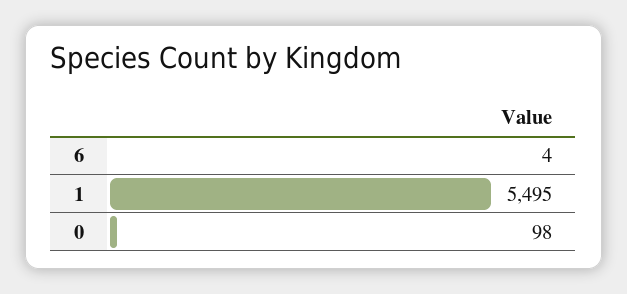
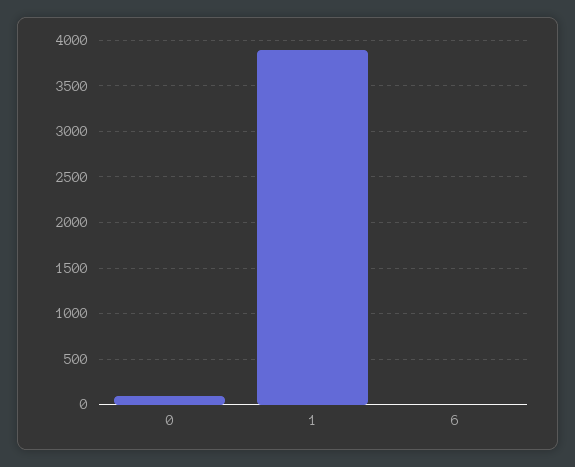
  {
    "6": 4,
-   "1": 5495,
+   "1": 3900,
    "0": 98
  }

